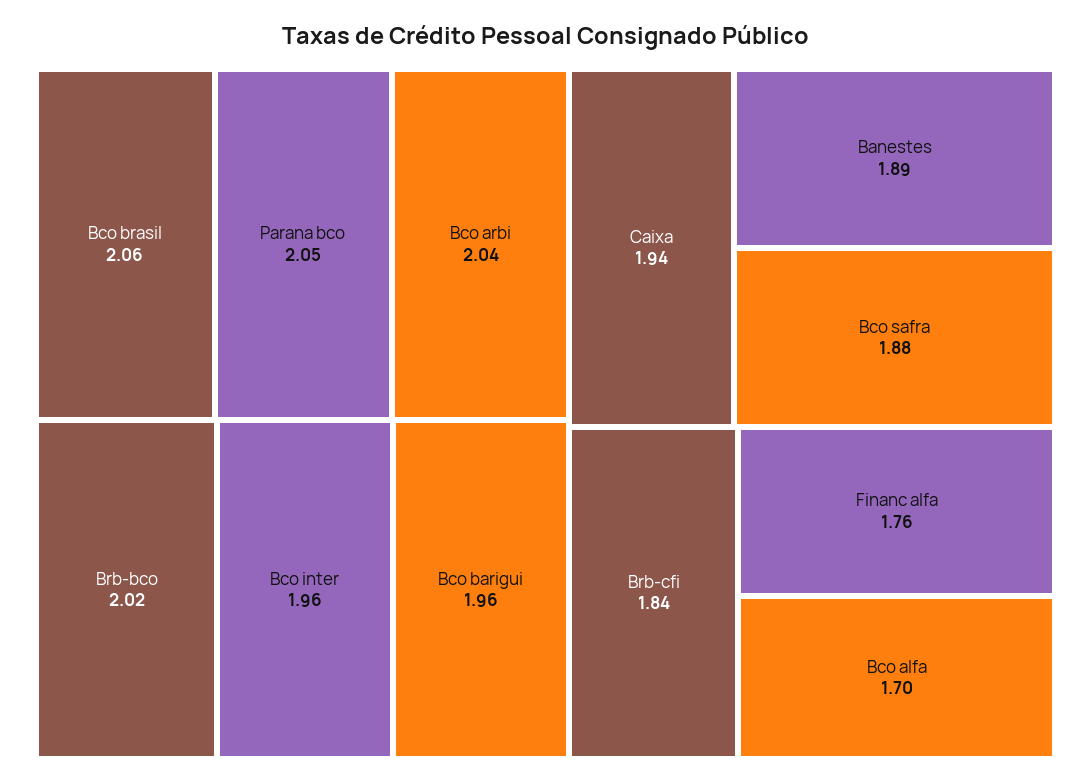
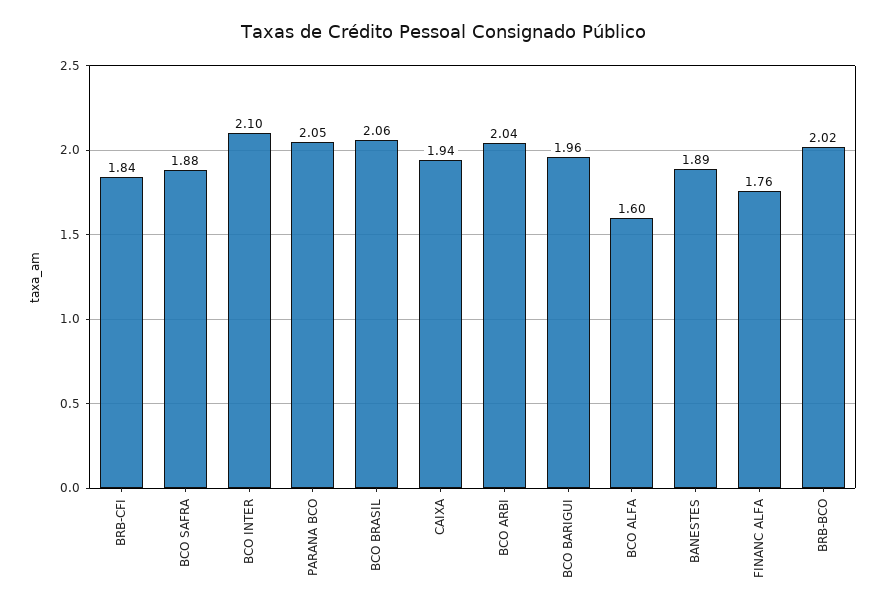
  {
    "Bco brasil": 2.06,
    "Parana bco": 2.05,
    "Bco arbi": 2.04,
    "Brb-bco": 2.02,
-   "Bco inter": 1.96,
+   "Bco inter": 2.1,
    "Bco barigui": 1.96,
    "Caixa": 1.94,
    "Banestes": 1.89,
    "Bco safra": 1.88,
    "Brb-cfi": 1.84,
    "Financ alfa": 1.76,
-   "Bco alfa": 1.7
+   "Bco alfa": 1.6
  }

